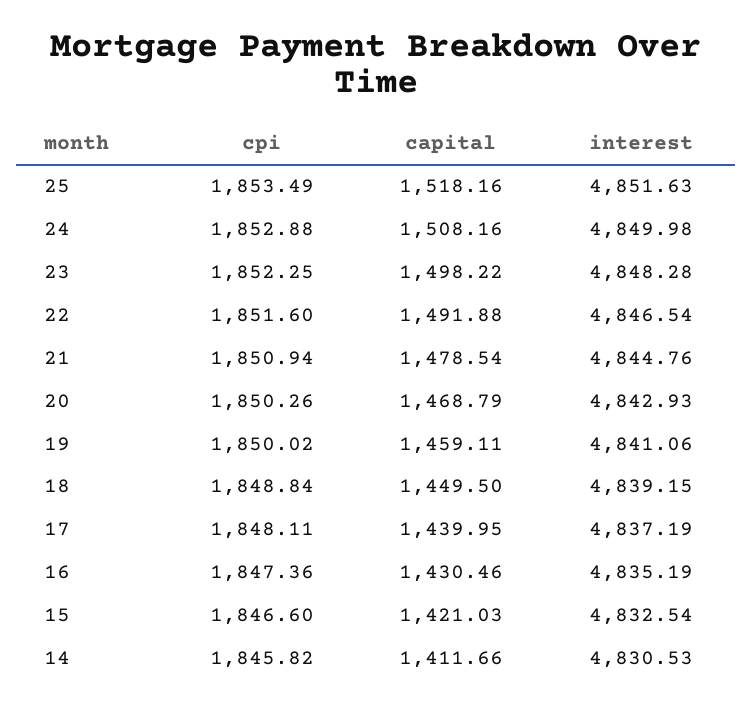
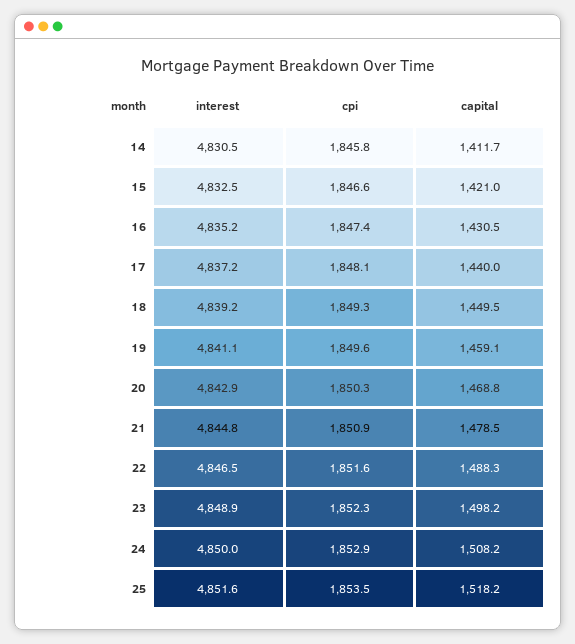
  {
    "cpi": {
      "25": 1853.49,
      "24": 1852.88,
      "23": 1852.25,
      "22": 1851.6,
      "21": 1850.94,
      "20": 1850.26,
-     "19": 1850.02,
+     "19": 1849.6,
-     "18": 1848.84,
+     "18": 1849.3,
      "17": 1848.11,
      "16": 1847.36,
      "15": 1846.6,
      "14": 1845.82
    },
    "capital": {
      "25": 1518.16,
      "24": 1508.16,
      "23": 1498.22,
-     "22": 1491.88,
+     "22": 1488.3,
      "21": 1478.54,
      "20": 1468.79,
      "19": 1459.11,
      "18": 1449.5,
      "17": 1439.95,
      "16": 1430.46,
      "15": 1421.03,
      "14": 1411.66
    },
    "interest": {
      "25": 4851.63,
      "24": 4849.98,
-     "23": 4848.28,
+     "23": 4848.9,
      "22": 4846.54,
      "21": 4844.76,
      "20": 4842.93,
      "19": 4841.06,
      "18": 4839.15,
      "17": 4837.19,
      "16": 4835.19,
      "15": 4832.54,
      "14": 4830.53
    }
  }

